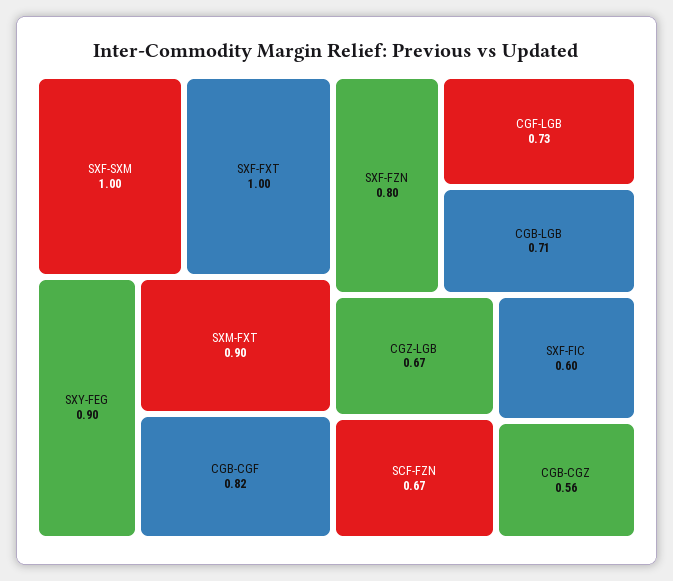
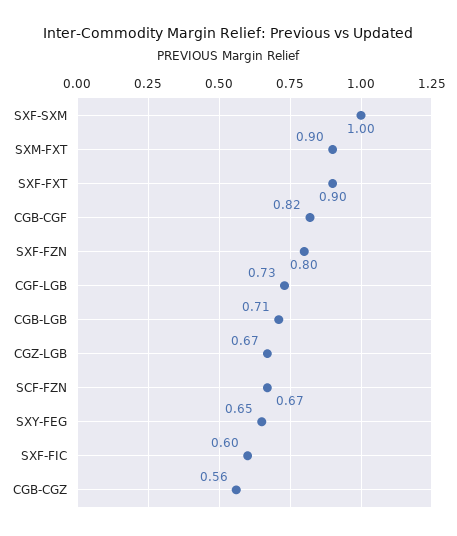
  {
    "SXF-SXM": 1,
-   "SXF-FXT": 1,
+   "SXF-FXT": 0.9,
-   "SXY-FEG": 0.9,
+   "SXY-FEG": 0.65,
    "SXM-FXT": 0.9,
    "CGB-CGF": 0.82,
    "SXF-FZN": 0.8,
    "CGF-LGB": 0.73,
    "CGB-LGB": 0.71,
    "CGZ-LGB": 0.67,
    "SCF-FZN": 0.67,
    "SXF-FIC": 0.6,
    "CGB-CGZ": 0.56
  }

